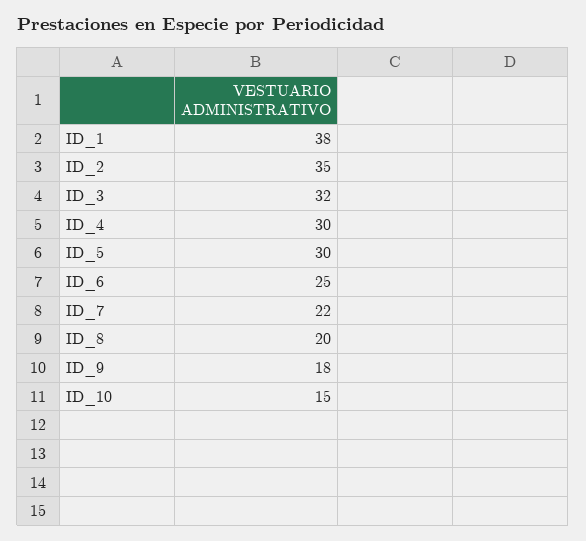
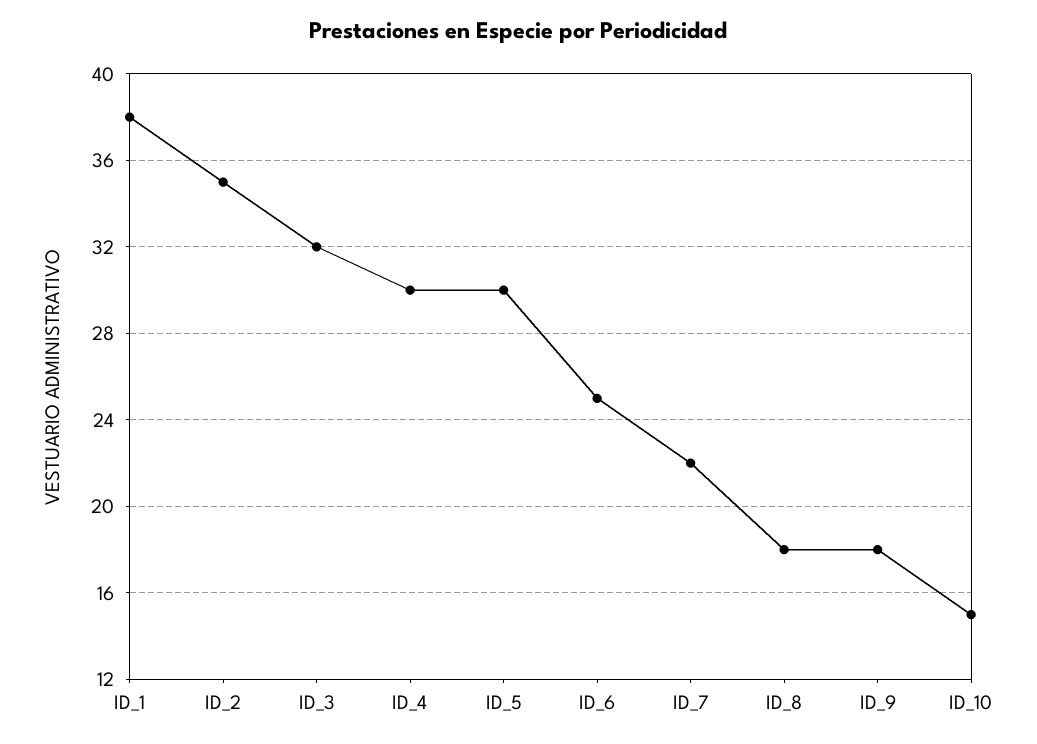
  {
    "ID_1": 38,
    "ID_2": 35,
    "ID_3": 32,
    "ID_4": 30,
    "ID_5": 30,
    "ID_6": 25,
    "ID_7": 22,
-   "ID_8": 20,
+   "ID_8": 18,
    "ID_9": 18,
    "ID_10": 15
  }

